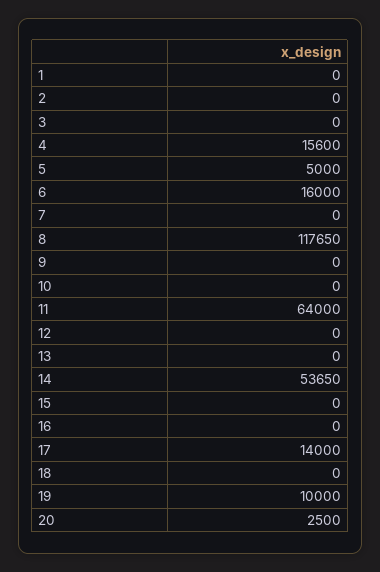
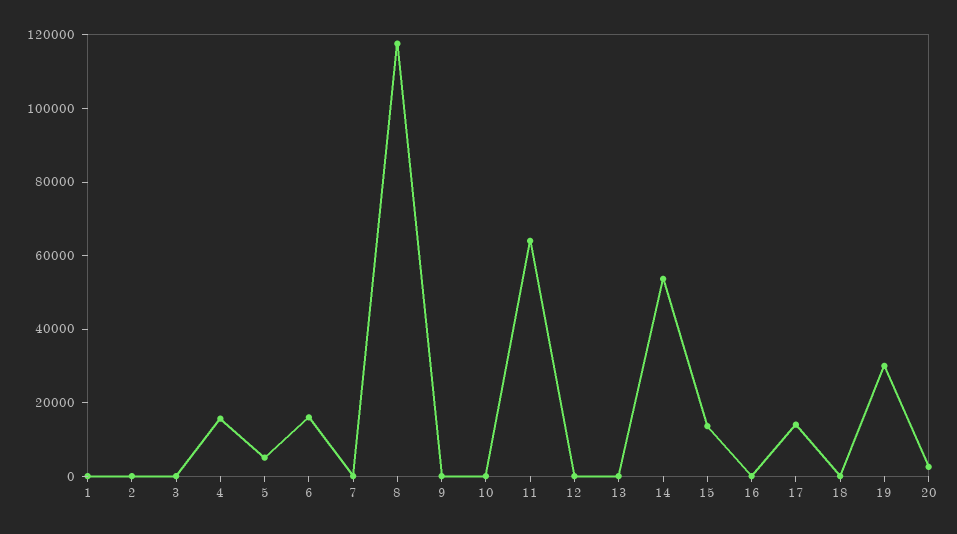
  {
    "1": 0,
    "2": 0,
    "3": 0,
    "4": 15600,
    "5": 5000,
    "6": 16000,
    "7": 0,
    "8": 117650,
    "9": 0,
    "10": 0,
    "11": 64000,
    "12": 0,
    "13": 0,
    "14": 53650,
-   "15": 0,
+   "15": 15000,
    "16": 0,
    "17": 14000,
    "18": 0,
-   "19": 10000,
+   "19": 30000,
    "20": 2500
  }

